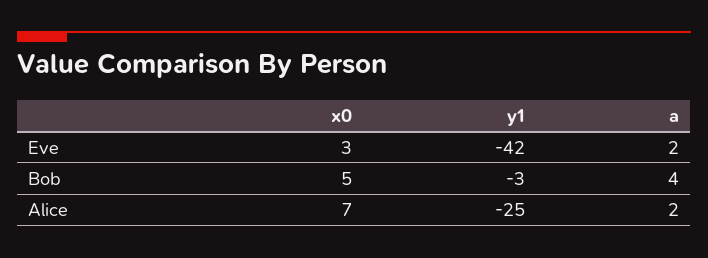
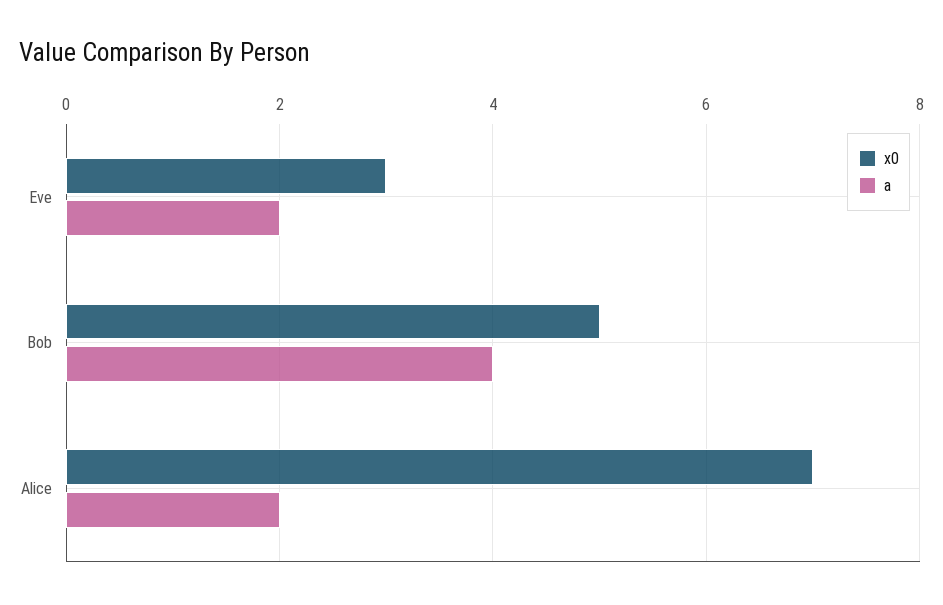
  {
    "x0": {
      "Eve": 3,
      "Bob": 5,
      "Alice": 7
    },
-   "y1": {
-     "Eve": -42,
-     "Bob": -3,
-     "Alice": -25
-   },
    "a": {
      "Eve": 2,
      "Bob": 4,
      "Alice": 2
    }
  }

